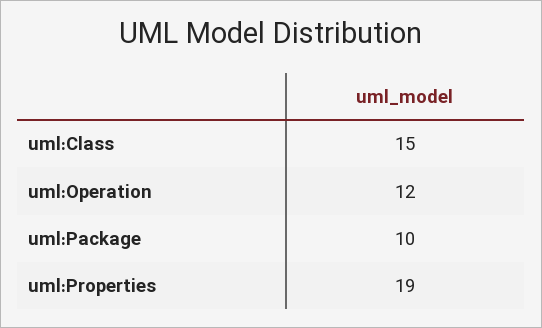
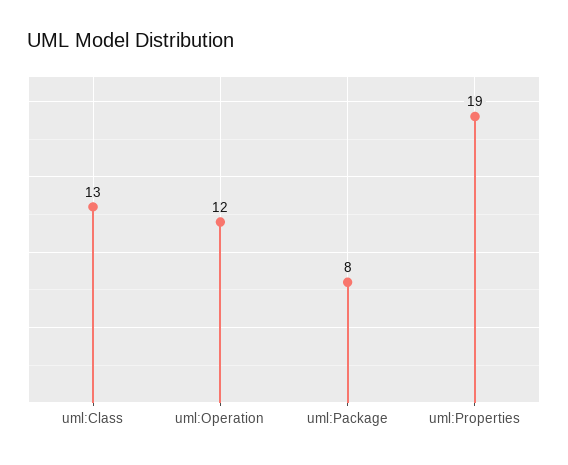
  {
-   "uml:Class": 15,
+   "uml:Class": 13,
    "uml:Operation": 12,
-   "uml:Package": 10,
+   "uml:Package": 8,
    "uml:Properties": 19
  }

